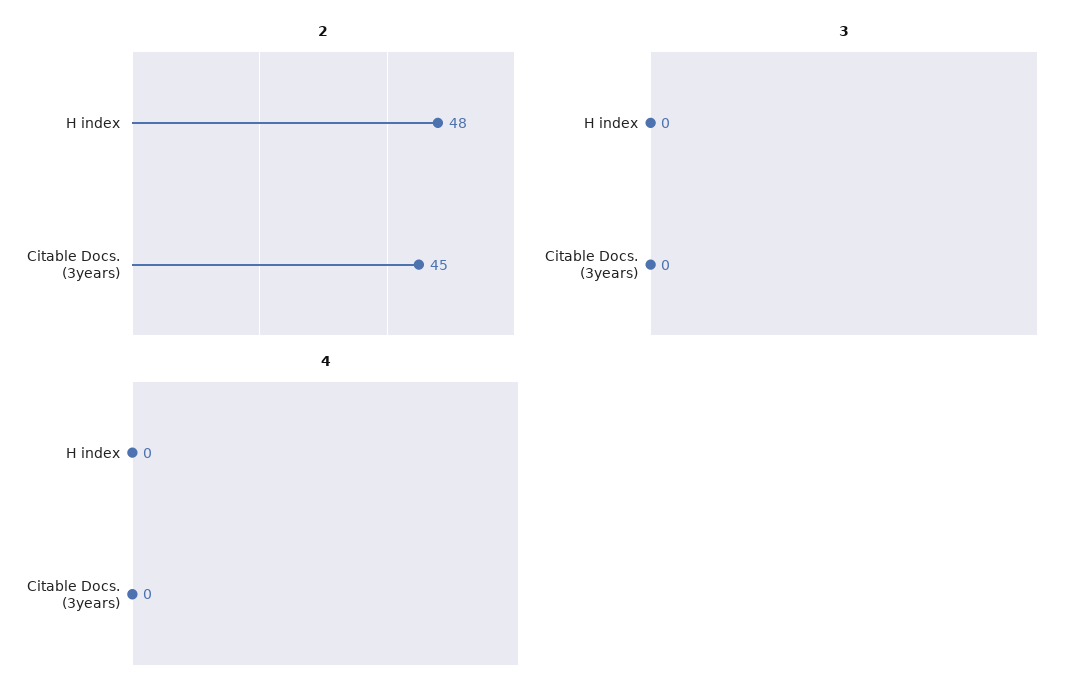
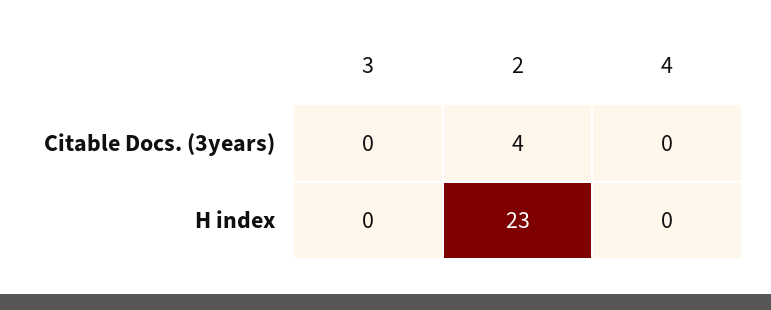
  {
    "2": {
-     "H index": 48,
+     "H index": 23,
-     "Citable Docs. (3years)": 45
+     "Citable Docs. (3years)": 4
    },
    "3": {
      "H index": 0,
      "Citable Docs. (3years)": 0
    },
    "4": {
      "H index": 0,
      "Citable Docs. (3years)": 0
    }
  }

